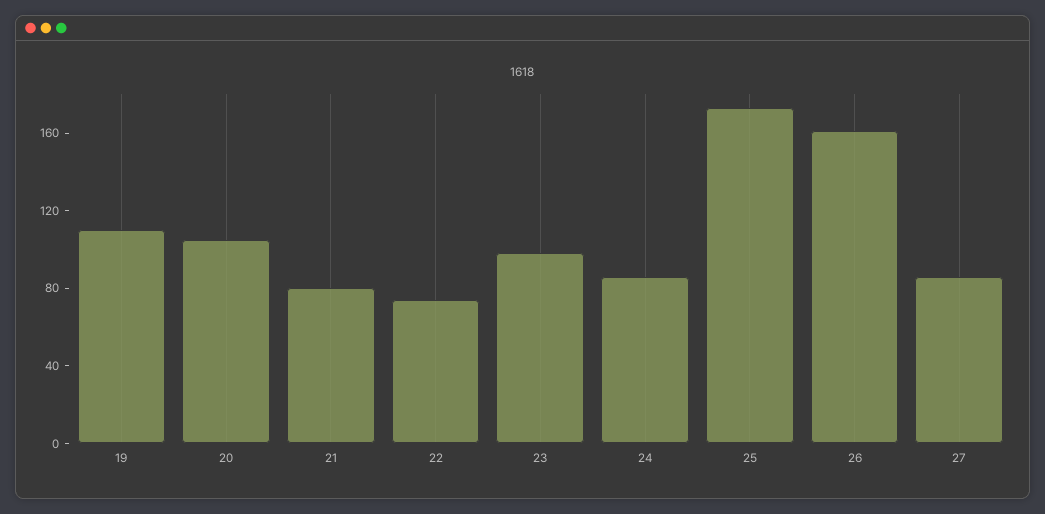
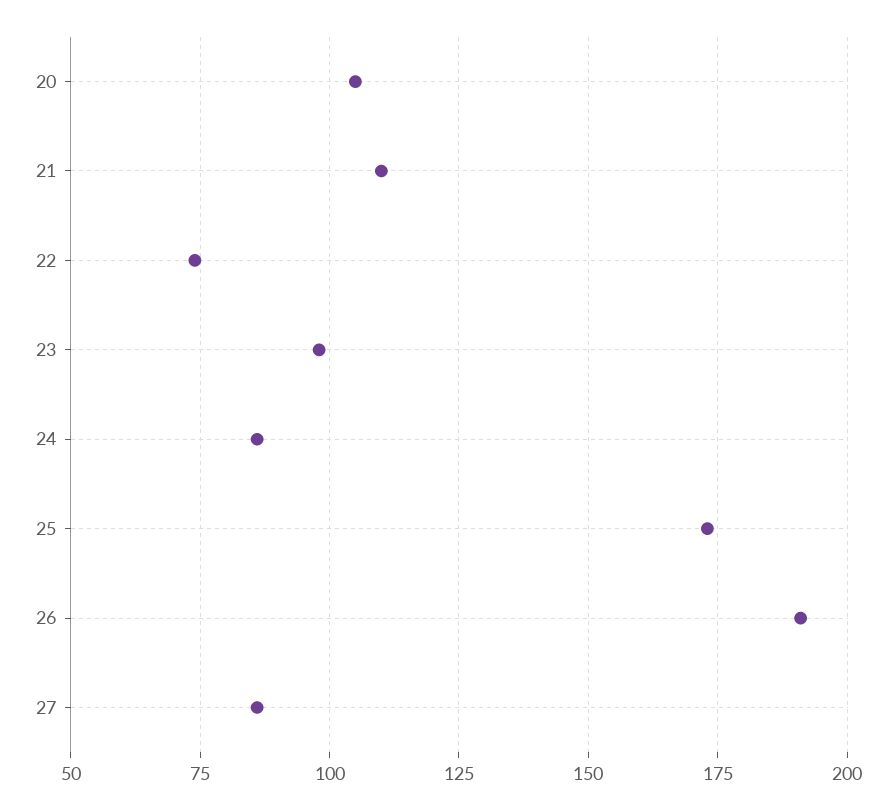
  {
-   "19": 110,
    "20": 105,
-   "21": 80,
+   "21": 110,
    "22": 75,
    "23": 100,
    "24": 85,
    "25": 175,
-   "26": 160,
+   "26": 190,
    "27": 85
  }

